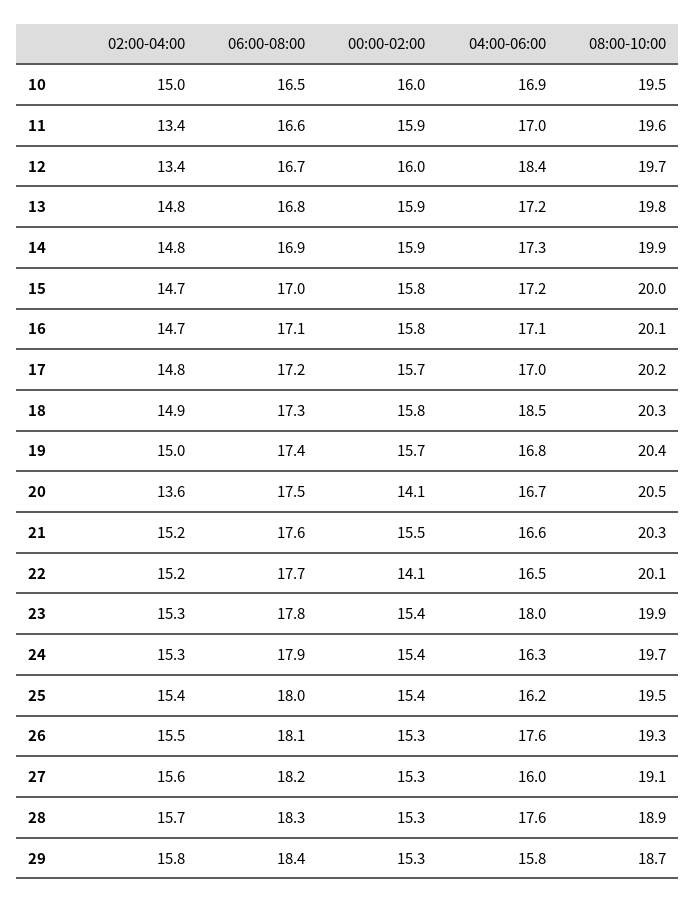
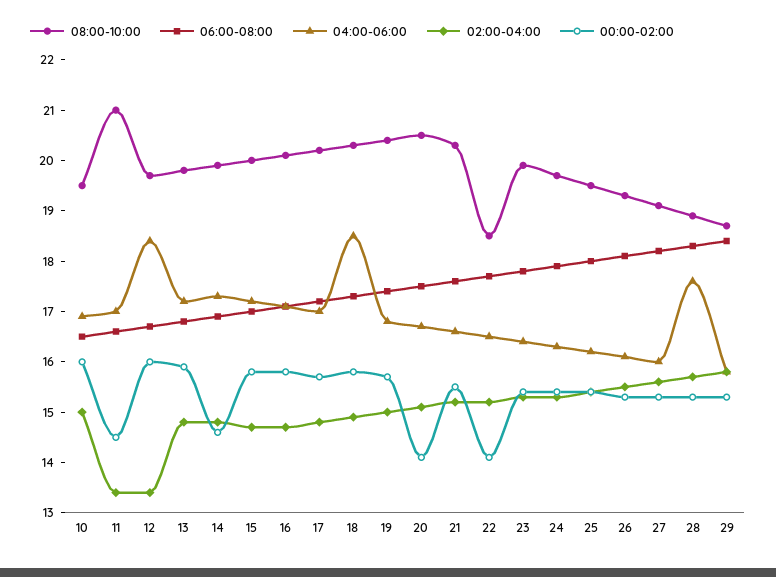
  {
    "02:00-04:00": {
      "10": 15,
      "11": 13.4,
      "12": 13.4,
      "13": 14.8,
      "14": 14.8,
      "15": 14.7,
      "16": 14.7,
      "17": 14.8,
      "18": 14.9,
      "19": 15,
-     "20": 13.6,
+     "20": 15,
      "21": 15.2,
      "22": 15.2,
      "23": 15.3,
      "24": 15.3,
      "25": 15.4,
      "26": 15.5,
      "27": 15.6,
      "28": 15.7,
      "29": 15.8
    },
    "06:00-08:00": {
      "10": 16.5,
      "11": 16.6,
      "12": 16.7,
      "13": 16.8,
      "14": 16.9,
      "15": 17,
      "16": 17.1,
      "17": 17.2,
      "18": 17.3,
      "19": 17.4,
      "20": 17.5,
      "21": 17.6,
      "22": 17.7,
      "23": 17.8,
      "24": 17.9,
      "25": 18,
      "26": 18.1,
      "27": 18.2,
      "28": 18.3,
      "29": 18.4
    },
    "00:00-02:00": {
      "10": 16,
-     "11": 15.9,
+     "11": 14.5,
      "12": 16,
      "13": 15.9,
-     "14": 15.9,
+     "14": 14.5,
      "15": 15.8,
      "16": 15.8,
      "17": 15.7,
      "18": 15.8,
      "19": 15.7,
      "20": 14.1,
      "21": 15.5,
      "22": 14.1,
      "23": 15.4,
      "24": 15.4,
      "25": 15.4,
      "26": 15.3,
      "27": 15.3,
      "28": 15.3,
      "29": 15.3
    },
    "04:00-06:00": {
      "10": 16.9,
      "11": 17,
      "12": 18.4,
      "13": 17.2,
      "14": 17.3,
      "15": 17.2,
      "16": 17.1,
      "17": 17,
      "18": 18.5,
      "19": 16.8,
      "20": 16.7,
      "21": 16.6,
      "22": 16.5,
-     "23": 18,
+     "23": 16.5,
      "24": 16.3,
      "25": 16.2,
-     "26": 17.6,
+     "26": 16,
      "27": 16,
      "28": 17.6,
      "29": 15.8
    },
    "08:00-10:00": {
      "10": 19.5,
-     "11": 19.6,
+     "11": 21,
      "12": 19.7,
      "13": 19.8,
      "14": 19.9,
      "15": 20,
      "16": 20.1,
      "17": 20.2,
      "18": 20.3,
      "19": 20.4,
      "20": 20.5,
      "21": 20.3,
-     "22": 20.1,
+     "22": 18.5,
      "23": 19.9,
      "24": 19.7,
      "25": 19.5,
      "26": 19.3,
      "27": 19.1,
      "28": 18.9,
      "29": 18.7
    }
  }

